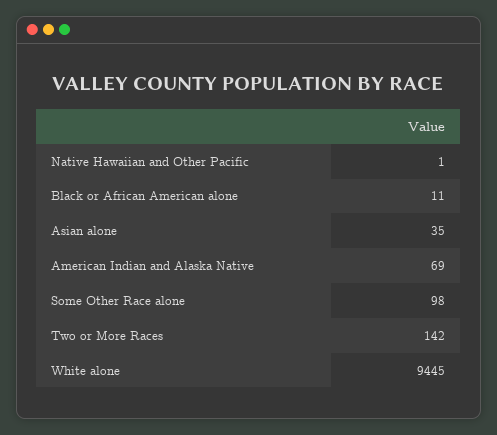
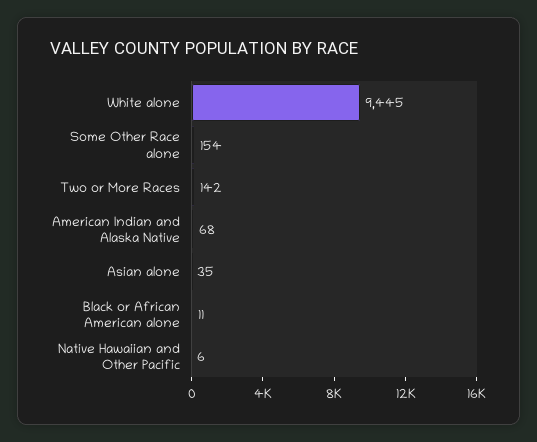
  {
-   "Native Hawaiian and Other Pacific": 1,
+   "Native Hawaiian and Other Pacific": 6,
    "Black or African American alone": 11,
    "Asian alone": 35,
-   "American Indian and Alaska Native": 69,
+   "American Indian and Alaska Native": 68,
-   "Some Other Race alone": 98,
+   "Some Other Race alone": 154,
    "Two or More Races": 142,
    "White alone": 9445
  }

